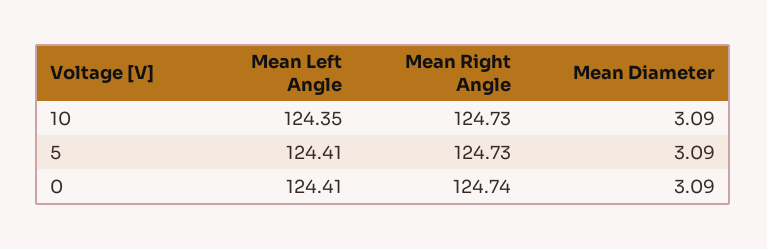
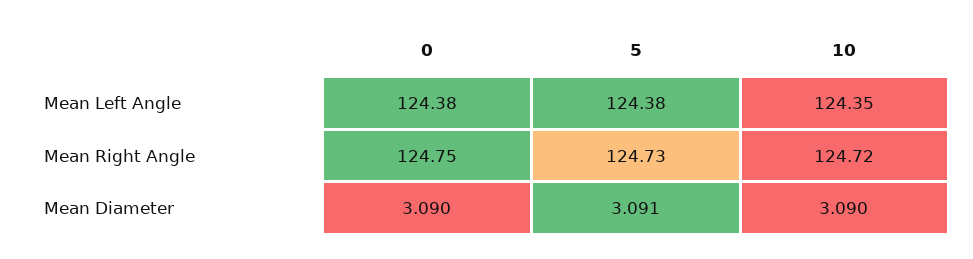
  {
    "Mean Left Angle": {
      "10": 124.35,
-     "5": 124.41,
+     "5": 124.38,
-     "0": 124.41
+     "0": 124.38
    },
    "Mean Right Angle": {
-     "10": 124.73,
+     "10": 124.72,
      "5": 124.73,
-     "0": 124.74
+     "0": 124.75
    },
    "Mean Diameter": {
      "10": 3.09,
-     "5": 3.09,
+     "5": 3.091,
      "0": 3.09
    }
  }

